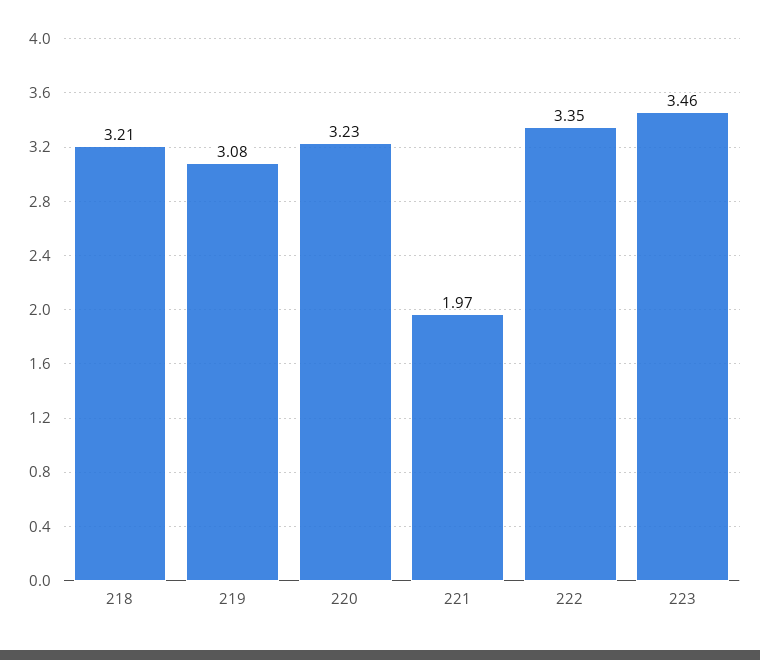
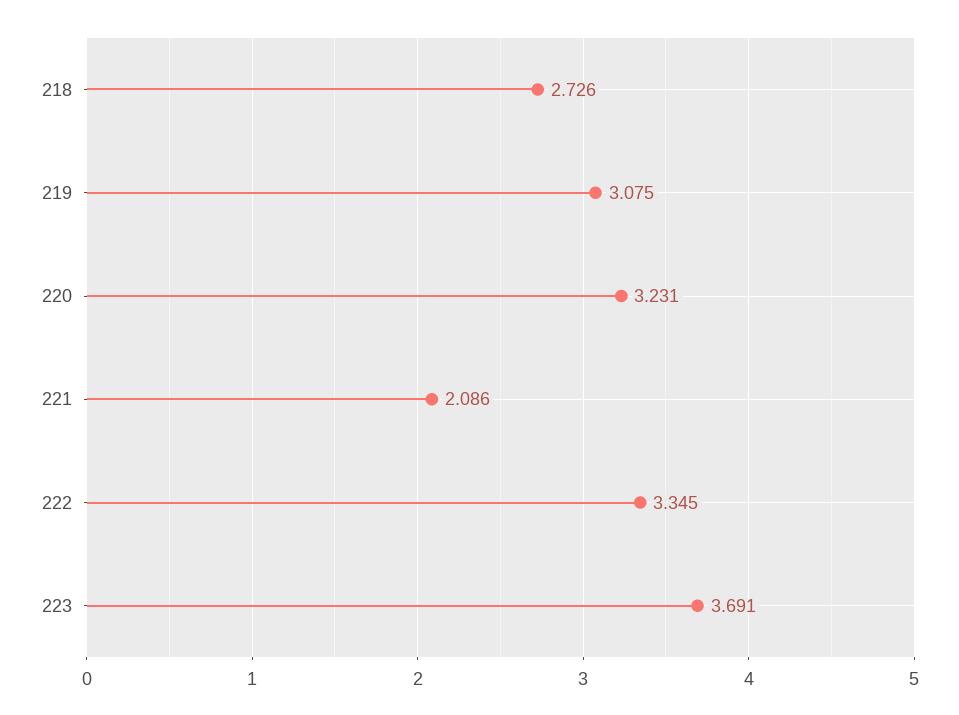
  {
-   "218": 3.21,
+   "218": 2.726,
    "219": 3.075,
    "220": 3.231,
-   "221": 1.97,
+   "221": 2.086,
    "222": 3.345,
-   "223": 3.46
+   "223": 3.691
  }

